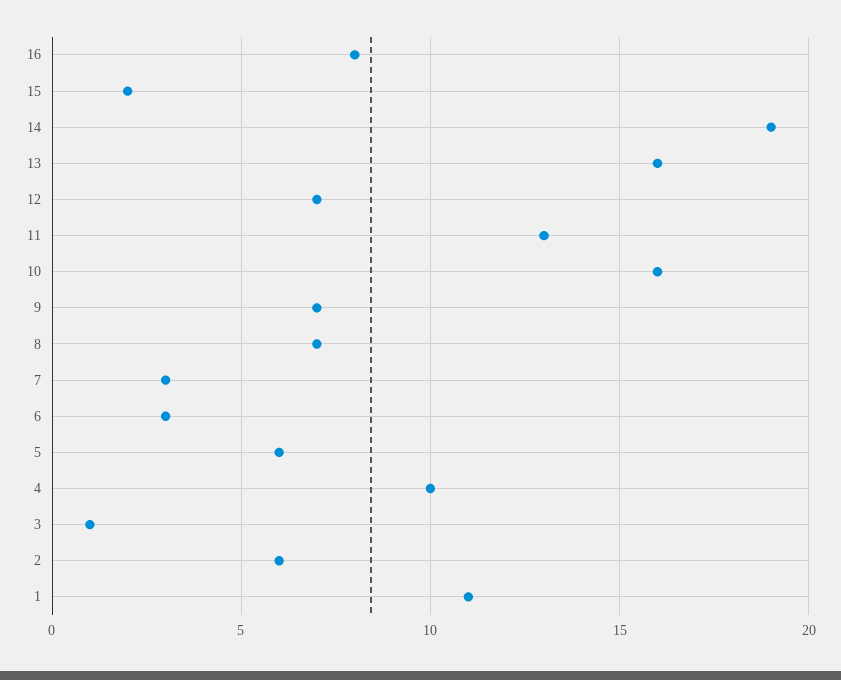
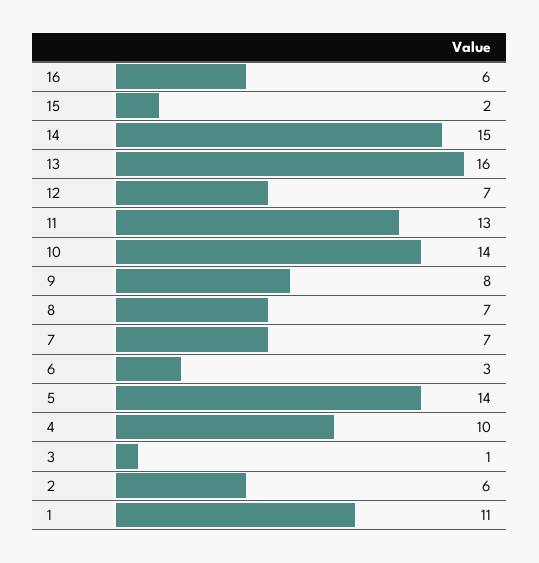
  {
-   "16": 8,
+   "16": 6,
    "15": 2,
-   "14": 19,
+   "14": 15,
    "13": 16,
    "12": 7,
    "11": 13,
-   "10": 16,
+   "10": 14,
-   "9": 7,
+   "9": 8,
    "8": 7,
-   "7": 3,
+   "7": 7,
    "6": 3,
-   "5": 6,
+   "5": 14,
    "4": 10,
    "3": 1,
    "2": 6,
    "1": 11
  }

